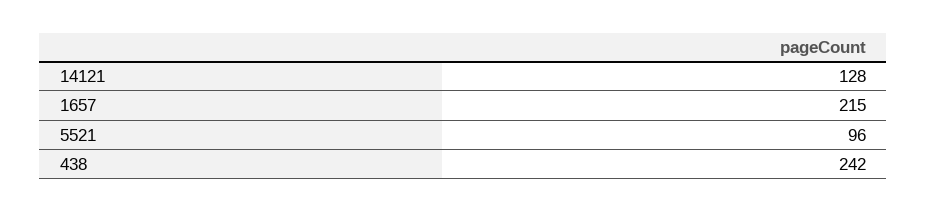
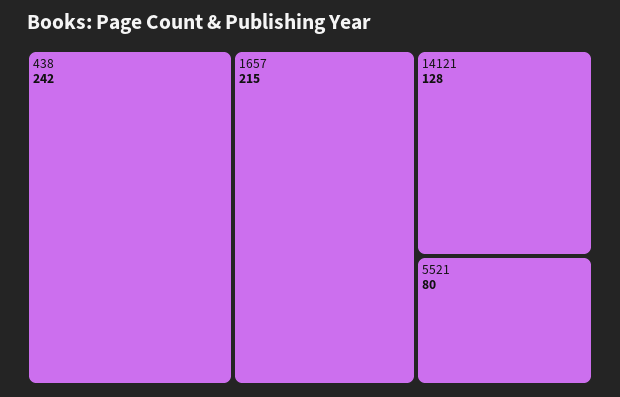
  {
    "14121": 128,
    "1657": 215,
-   "5521": 96,
+   "5521": 80,
    "438": 242
  }

